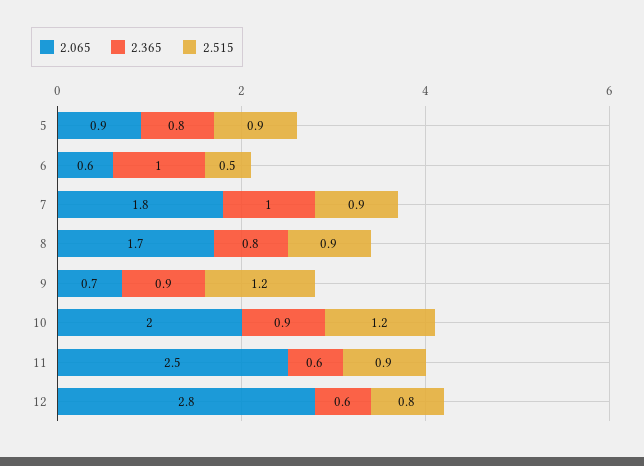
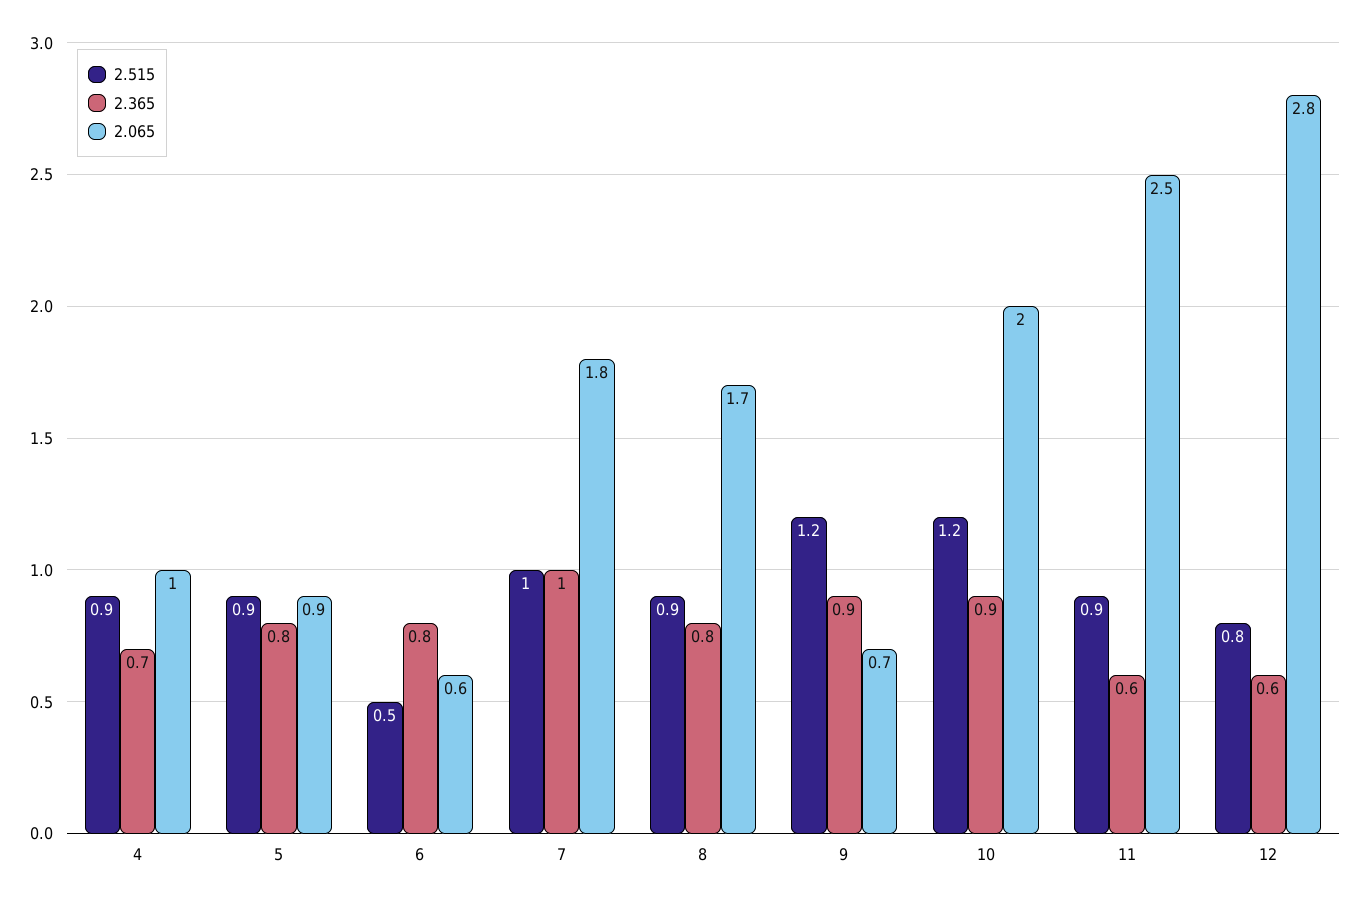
  {
    "2.065": {
      "5": 0.9,
      "6": 0.6,
      "7": 1.8,
      "8": 1.7,
      "9": 0.7,
      "10": 2,
      "11": 2.5,
-     "12": 2.8
+     "12": 2.8,
+     "4": 1
    },
    "2.365": {
      "5": 0.8,
-     "6": 1,
+     "6": 0.8,
      "7": 1,
      "8": 0.8,
      "9": 0.9,
      "10": 0.9,
      "11": 0.6,
-     "12": 0.6
+     "12": 0.6,
+     "4": 0.7
    },
    "2.515": {
      "5": 0.9,
      "6": 0.5,
-     "7": 0.9,
+     "7": 1,
      "8": 0.9,
      "9": 1.2,
      "10": 1.2,
      "11": 0.9,
-     "12": 0.8
+     "12": 0.8,
+     "4": 0.9
    }
  }

